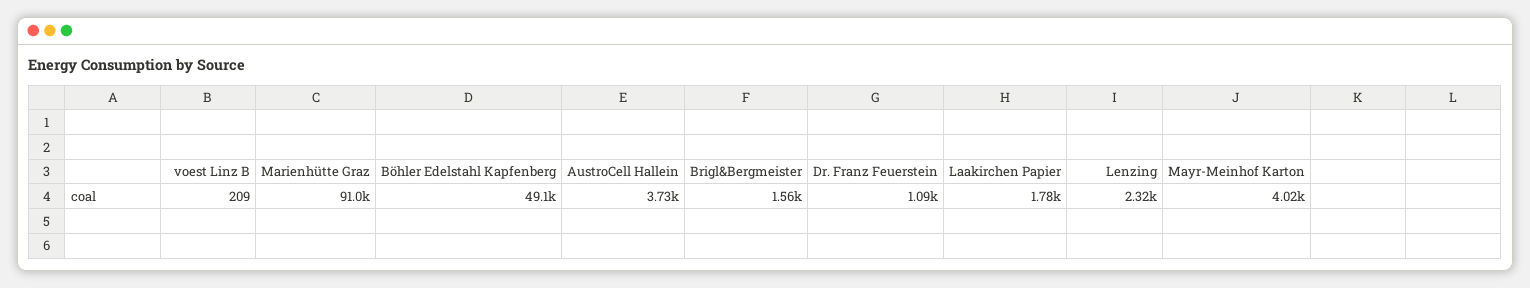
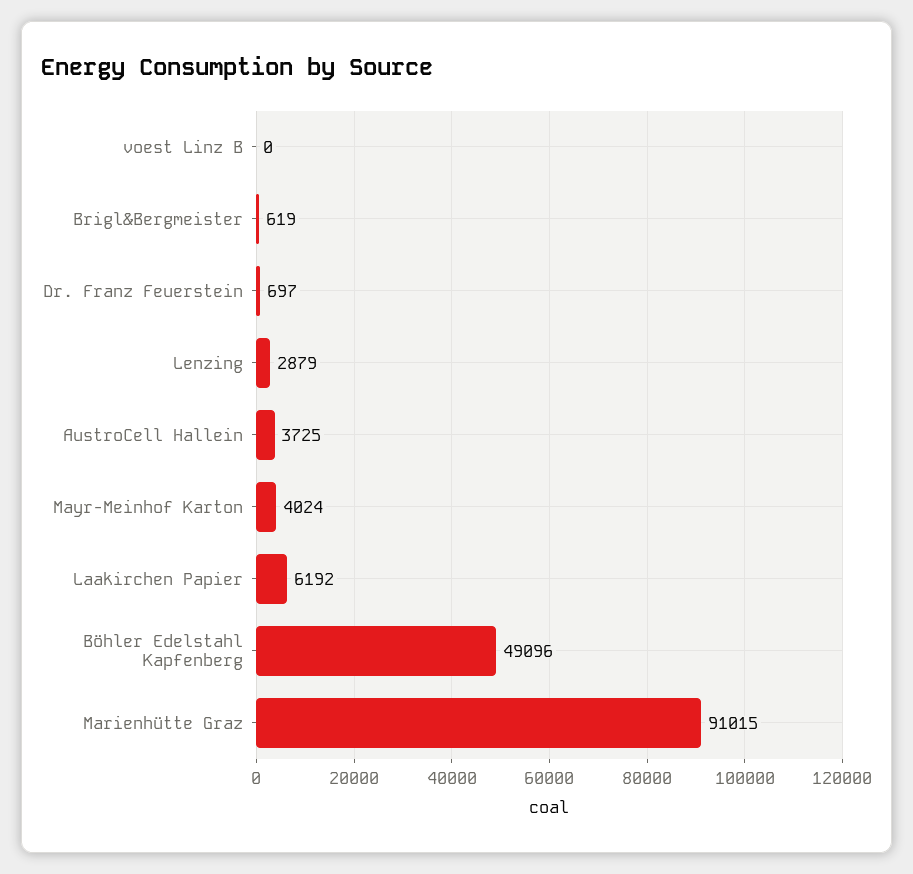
  {
-   "voest Linz B": 209,
+   "voest Linz B": 0,
    "Marienhütte Graz": 91015,
    "Böhler Edelstahl Kapfenberg": 49096,
    "AustroCell Hallein": 3725,
-   "Brigl&Bergmeister": 1560,
+   "Brigl&Bergmeister": 619,
-   "Dr. Franz Feuerstein": 1090,
+   "Dr. Franz Feuerstein": 697,
-   "Laakirchen Papier": 1780,
+   "Laakirchen Papier": 6192,
-   "Lenzing": 2320,
+   "Lenzing": 2879,
    "Mayr-Meinhof Karton": 4024
  }

